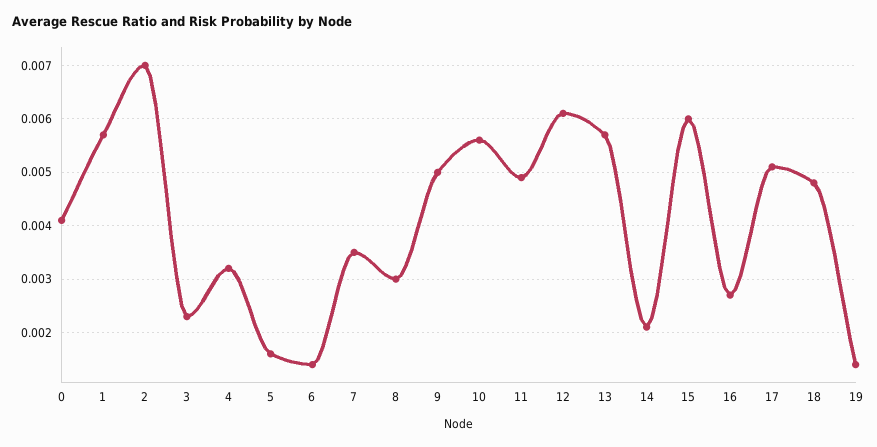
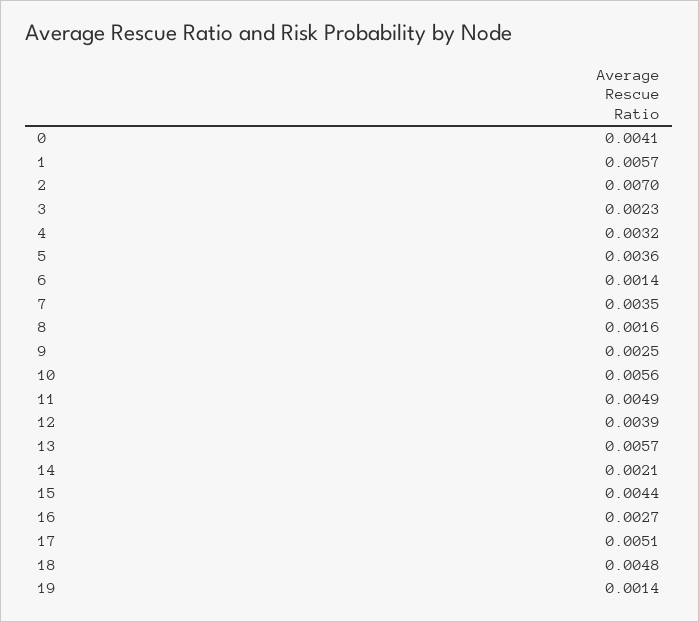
  {
    "0": 0.0041,
    "1": 0.0057,
    "2": 0.007,
    "3": 0.0023,
    "4": 0.0032,
-   "5": 0.0015,
+   "5": 0.0036,
    "6": 0.0014,
    "7": 0.0035,
-   "8": 0.003,
+   "8": 0.0016,
-   "9": 0.005,
+   "9": 0.0025,
    "10": 0.0056,
    "11": 0.0049,
-   "12": 0.006,
+   "12": 0.0039,
    "13": 0.0057,
    "14": 0.0021,
-   "15": 0.006,
+   "15": 0.0044,
    "16": 0.0027,
    "17": 0.0051,
    "18": 0.0048,
    "19": 0.0014
  }

